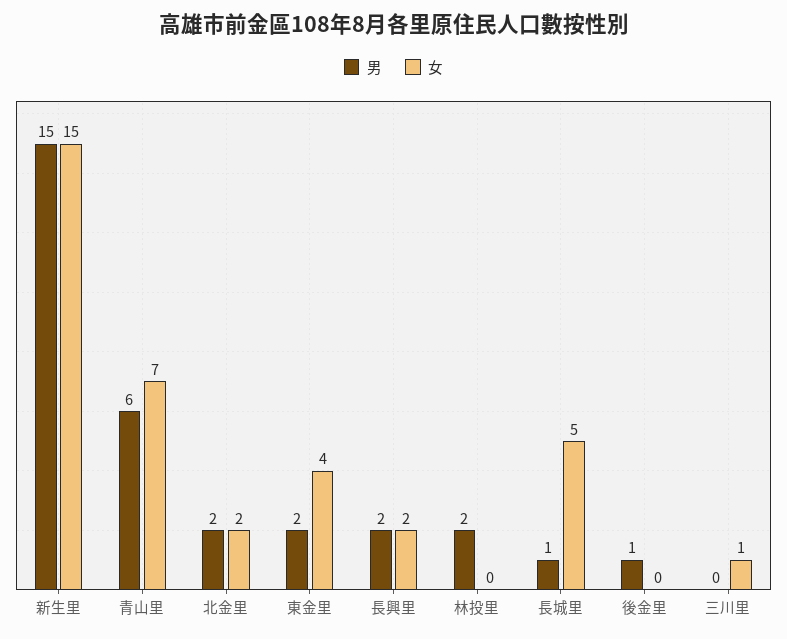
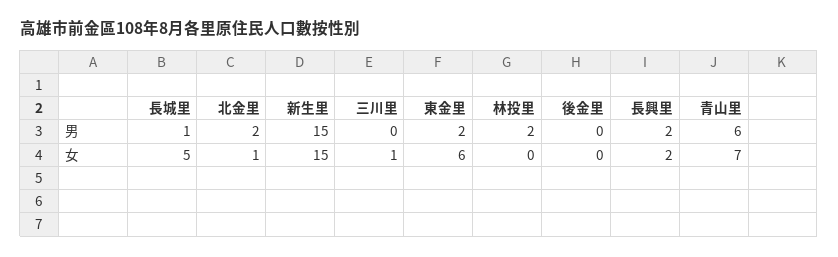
  {
    "男": {
      "新生里": 15,
      "青山里": 6,
      "北金里": 2,
      "東金里": 2,
      "長興里": 2,
      "林投里": 2,
      "長城里": 1,
-     "後金里": 1,
+     "後金里": 0,
      "三川里": 0
    },
    "女": {
      "新生里": 15,
      "青山里": 7,
-     "北金里": 2,
+     "北金里": 1,
-     "東金里": 4,
+     "東金里": 6,
      "長興里": 2,
      "林投里": 0,
      "長城里": 5,
      "後金里": 0,
      "三川里": 1
    }
  }

